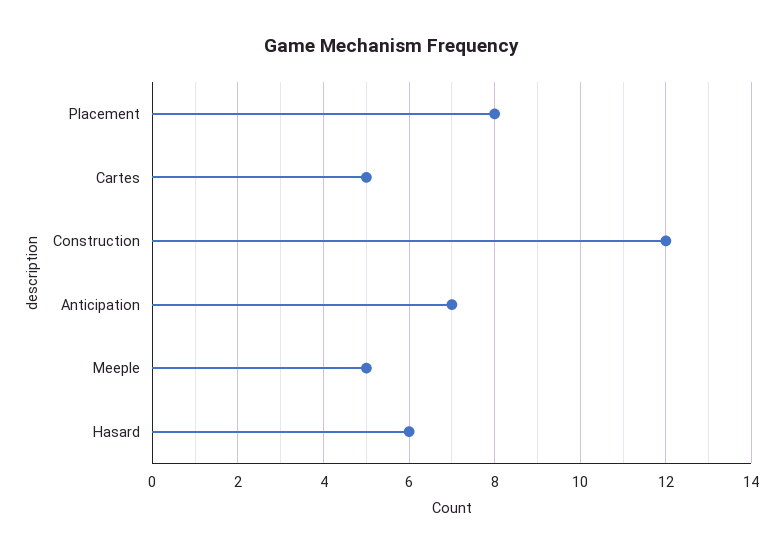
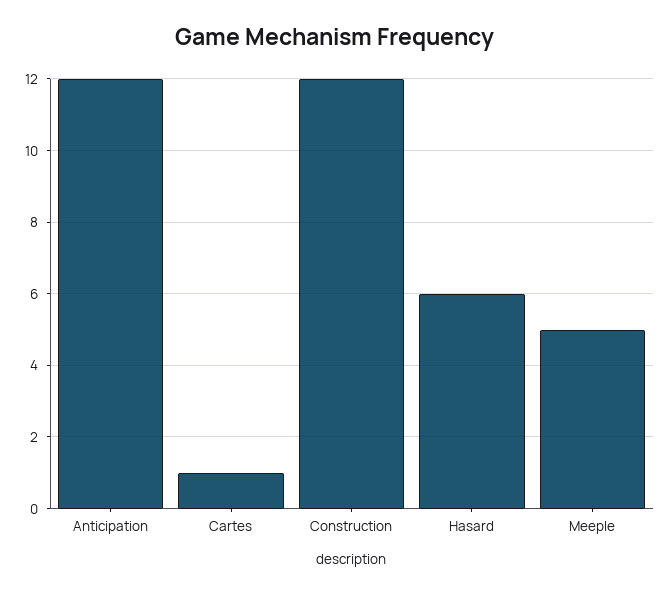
  {
-   "Placement": 8,
-   "Cartes": 5,
+   "Cartes": 1,
    "Construction": 12,
-   "Anticipation": 7,
+   "Anticipation": 12,
    "Meeple": 5,
    "Hasard": 6
  }

